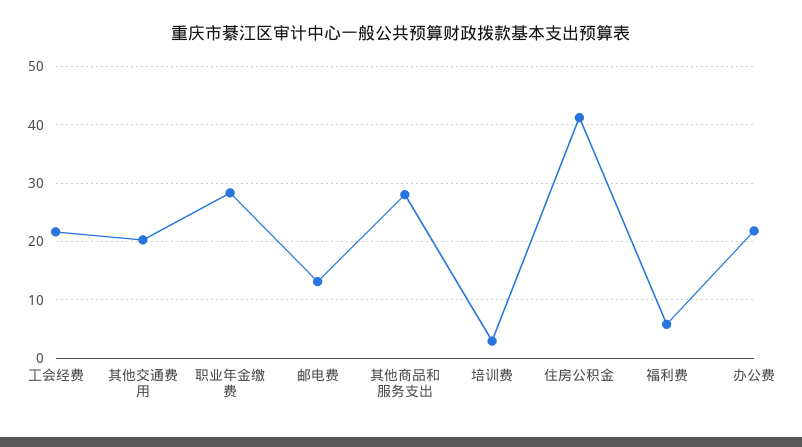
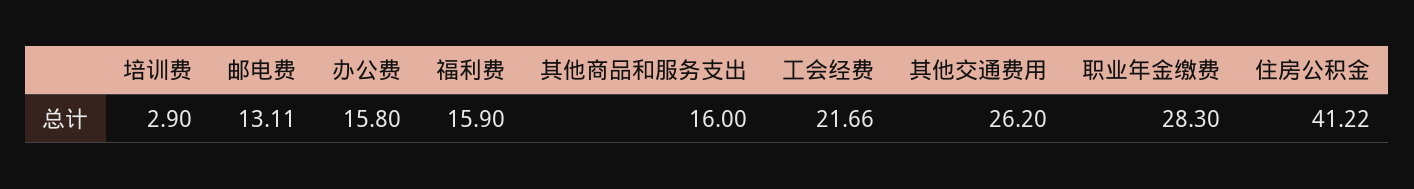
  {
    "工会经费": 21.66,
-   "其他交通费用": 20,
+   "其他交通费用": 26.2,
    "职业年金缴费": 28.3,
    "邮电费": 13.11,
-   "其他商品和服务支出": 28,
+   "其他商品和服务支出": 16,
    "培训费": 2.9,
    "住房公积金": 41.22,
-   "福利费": 6,
+   "福利费": 15.9,
-   "办公费": 22
+   "办公费": 15.8
  }

